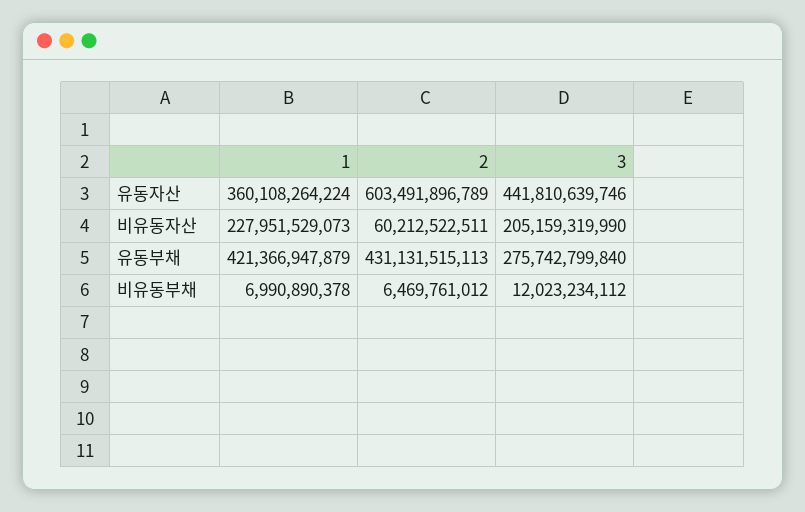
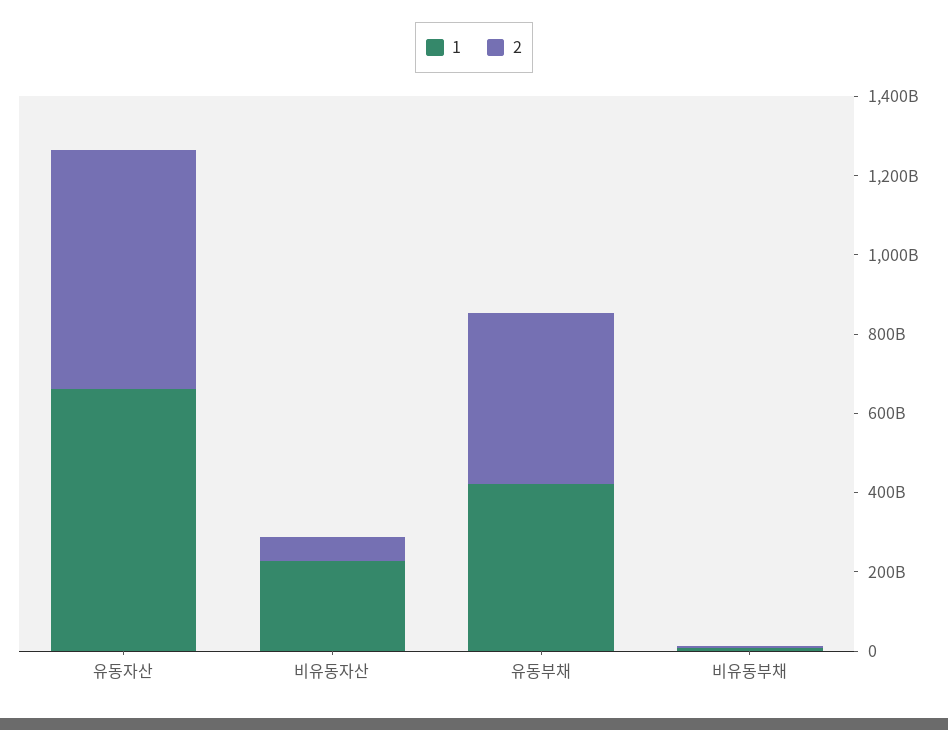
  {
    "1": {
-     "유동자산": 360108264224,
+     "유동자산": 650000000000,
      "비유동자산": 227951529073,
      "유동부채": 421366947879,
      "비유동부채": 6990890378
    },
    "2": {
      "유동자산": 603491896789,
      "비유동자산": 60212522511,
      "유동부채": 431131515113,
      "비유동부채": 6469761012
-   },
+   }
-   "3": {
-     "유동자산": 441810639746,
-     "비유동자산": 205159319990,
-     "유동부채": 275742799840,
-     "비유동부채": 12023234112
-   }
  }

